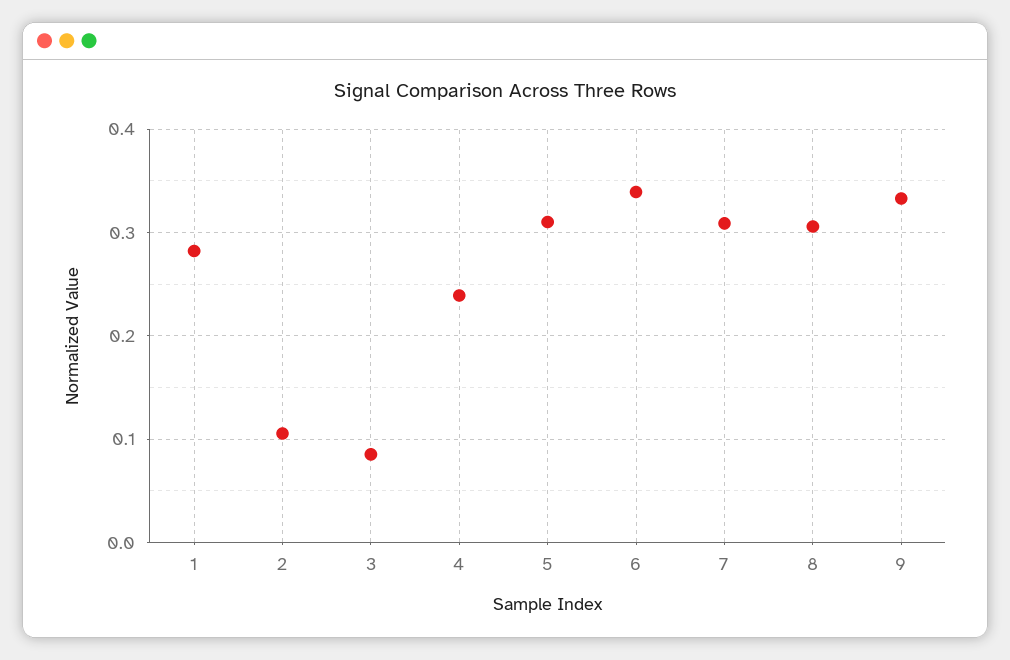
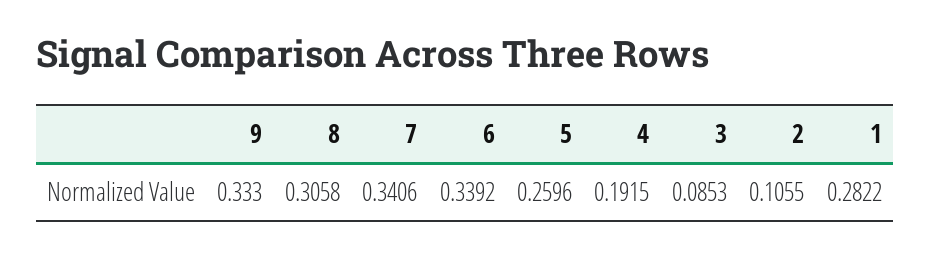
  {
    "1": 0.2822,
    "2": 0.1055,
    "3": 0.0853,
-   "4": 0.24,
+   "4": 0.1915,
-   "5": 0.31,
+   "5": 0.2596,
    "6": 0.3392,
-   "7": 0.31,
+   "7": 0.3406,
    "8": 0.3058,
    "9": 0.333
  }

